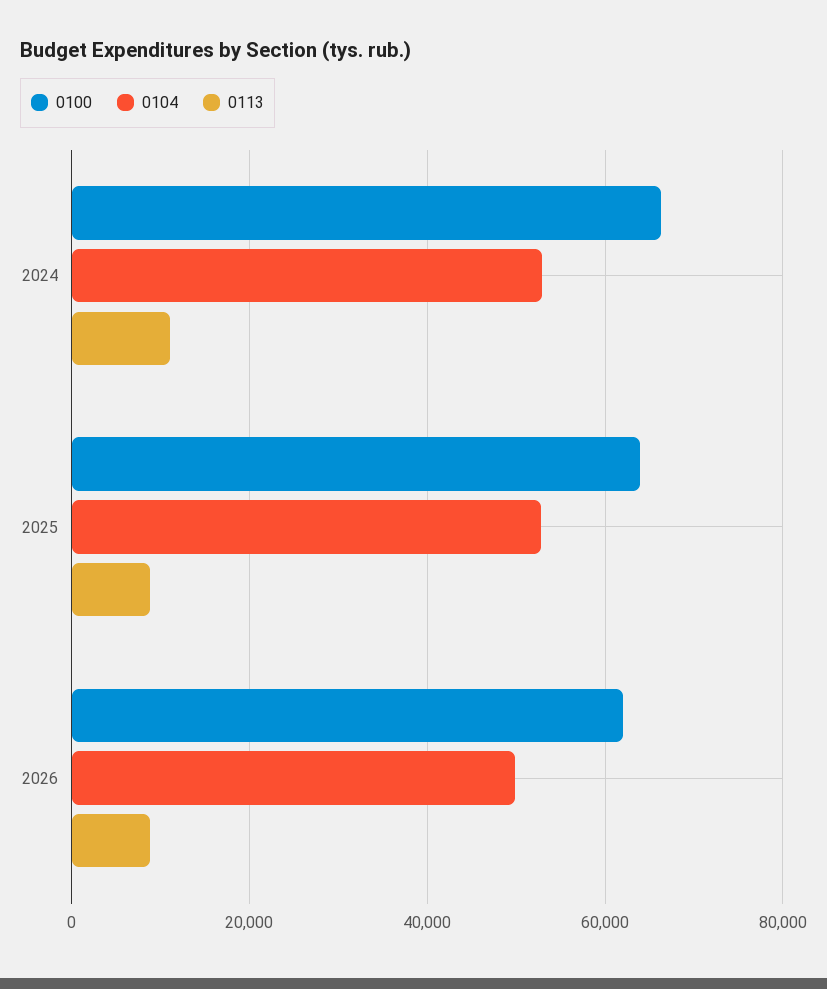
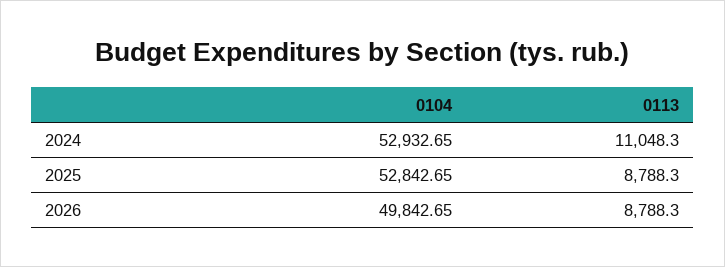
  {
-   "0100": {
-     "2024": 66000,
-     "2025": 64000,
-     "2026": 62000
-   },
    "0104": {
      "2024": 52932.65,
      "2025": 52842.65,
      "2026": 49842.65
    },
    "0113": {
      "2024": 11048.3,
      "2025": 8788.3,
      "2026": 8788.3
    }
  }

